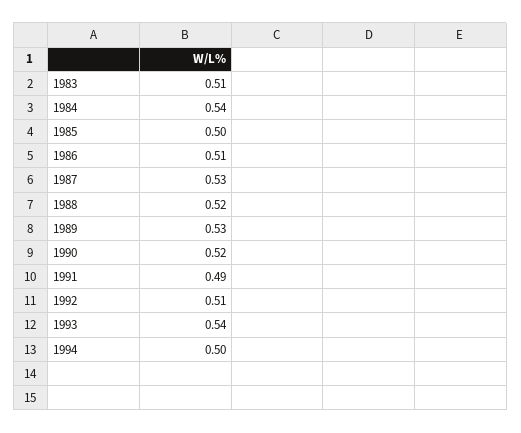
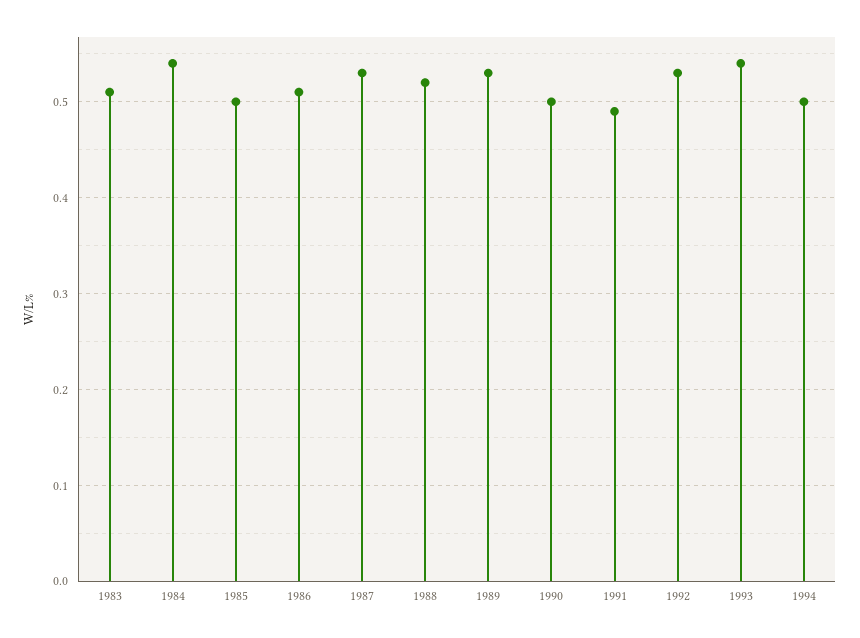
  {
    "1983": 0.51,
    "1984": 0.54,
    "1985": 0.5,
    "1986": 0.51,
    "1987": 0.53,
    "1988": 0.52,
    "1989": 0.53,
-   "1990": 0.52,
+   "1990": 0.5,
    "1991": 0.49,
-   "1992": 0.51,
+   "1992": 0.53,
    "1993": 0.54,
    "1994": 0.5
  }

